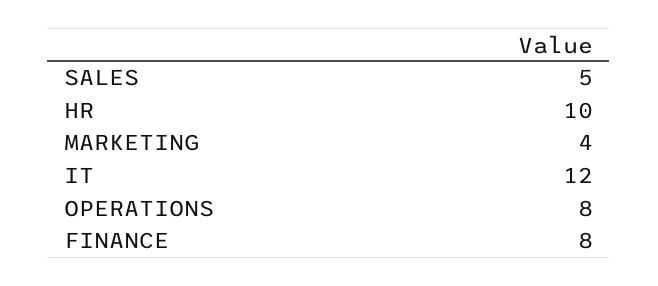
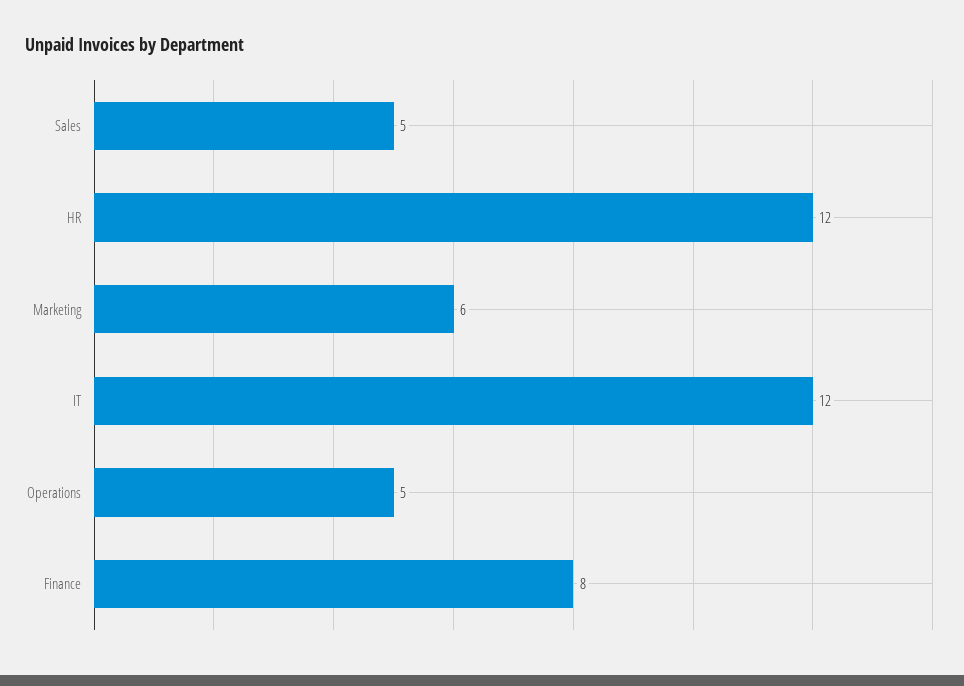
  {
    "SALES": 5,
-   "HR": 10,
+   "HR": 12,
-   "MARKETING": 4,
+   "MARKETING": 6,
    "IT": 12,
-   "OPERATIONS": 8,
+   "OPERATIONS": 5,
    "FINANCE": 8
  }

